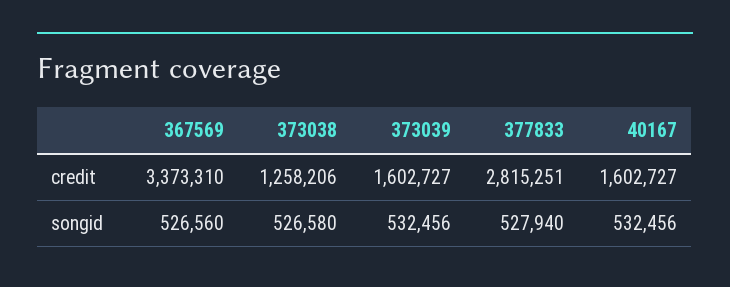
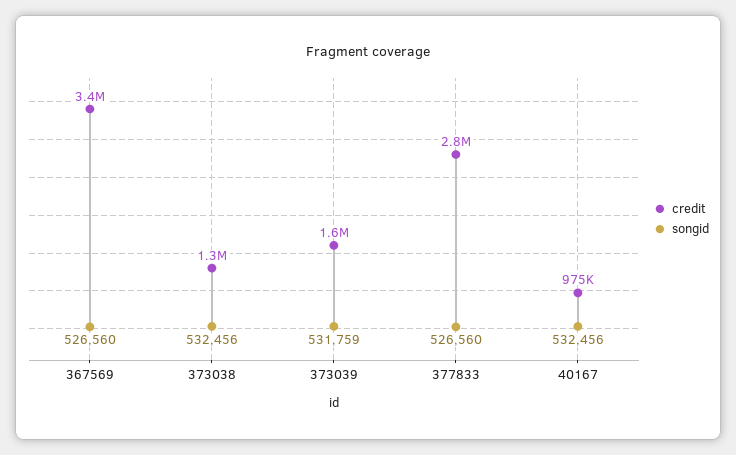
  {
    "credit": {
      "367569": 3373310,
      "373038": 1258206,
      "373039": 1602727,
      "377833": 2815251,
-     "40167": 1602727
+     "40167": 975000
    },
    "songid": {
      "367569": 526560,
-     "373038": 526580,
+     "373038": 532456,
-     "373039": 532456,
+     "373039": 531759,
-     "377833": 527940,
+     "377833": 526560,
      "40167": 532456
    }
  }

